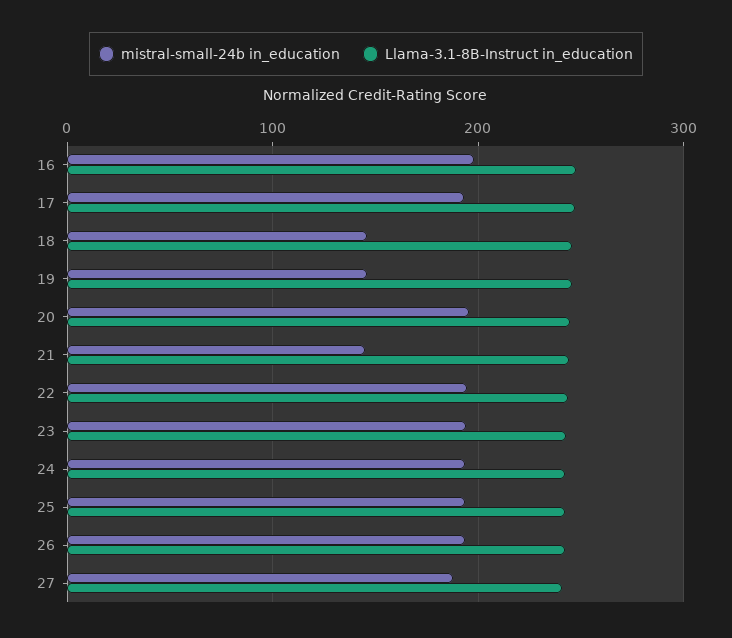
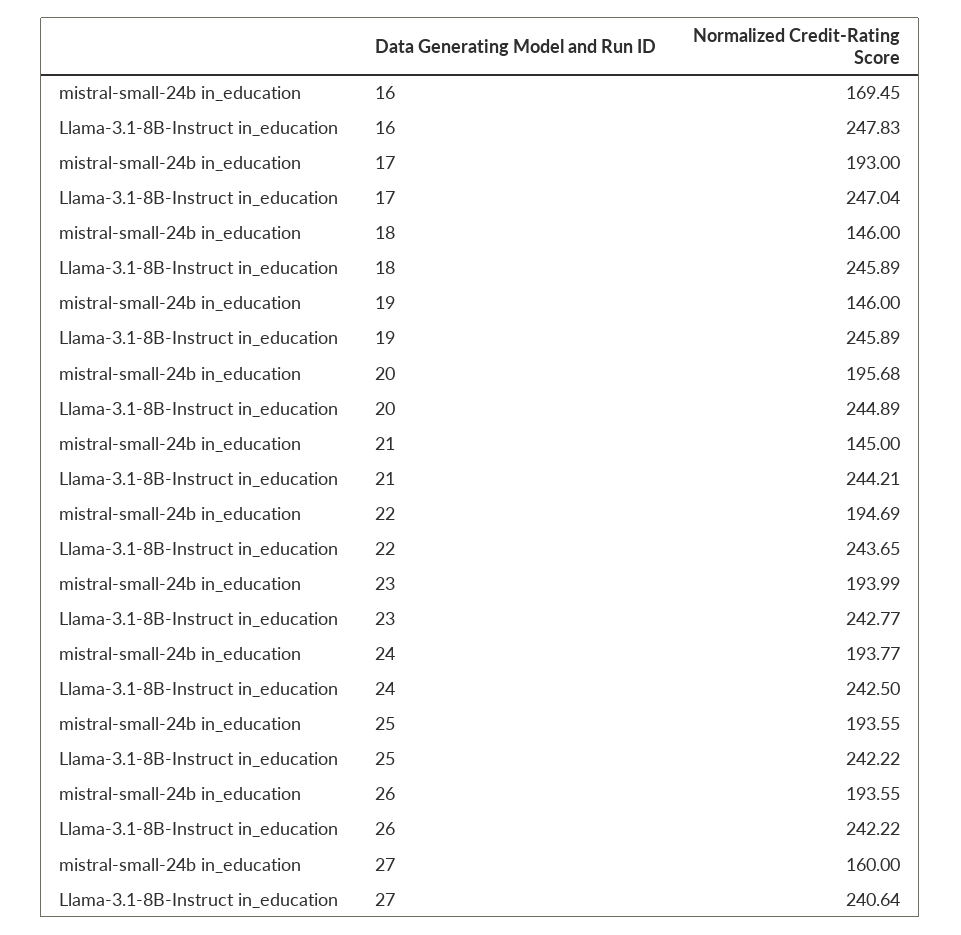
  {
    "mistral-small-24b in_education": {
-     "16": 200,
+     "16": 169.45,
      "17": 193,
      "18": 146,
      "19": 146,
      "20": 195.68,
      "21": 145,
      "22": 194.69,
      "23": 193.99,
      "24": 193.77,
      "25": 193.55,
      "26": 193.55,
-     "27": 190
+     "27": 160
    },
    "Llama-3.1-8B-Instruct in_education": {
      "16": 247.83,
      "17": 247.04,
      "18": 245.89,
      "19": 245.89,
      "20": 244.89,
      "21": 244.21,
      "22": 243.65,
      "23": 242.77,
      "24": 242.5,
      "25": 242.22,
      "26": 242.22,
      "27": 240.64
    }
  }

